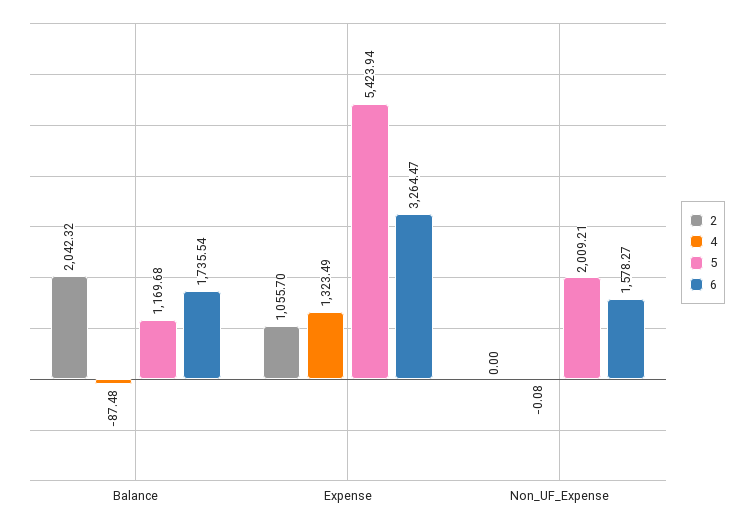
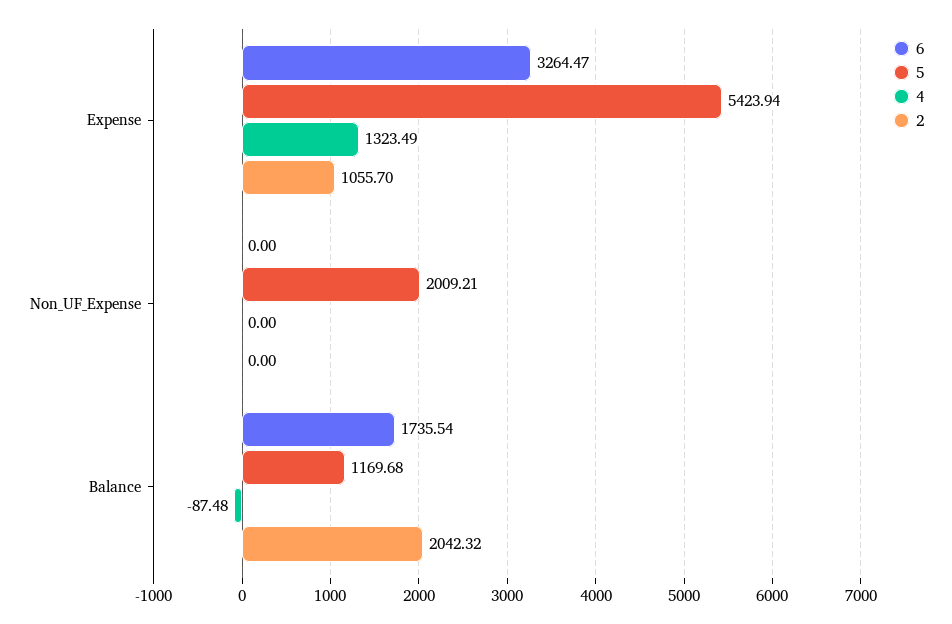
  {
    "2": {
      "Balance": 2042.32,
      "Expense": 1055.7,
      "Non_UF_Expense": 0
    },
    "4": {
      "Balance": -87.48,
      "Expense": 1323.49,
-     "Non_UF_Expense": -0.08
+     "Non_UF_Expense": 0
    },
    "5": {
      "Balance": 1169.68,
      "Expense": 5423.94,
      "Non_UF_Expense": 2009.21
    },
    "6": {
      "Balance": 1735.54,
      "Expense": 3264.47,
-     "Non_UF_Expense": 1578.27
+     "Non_UF_Expense": 0
    }
  }

